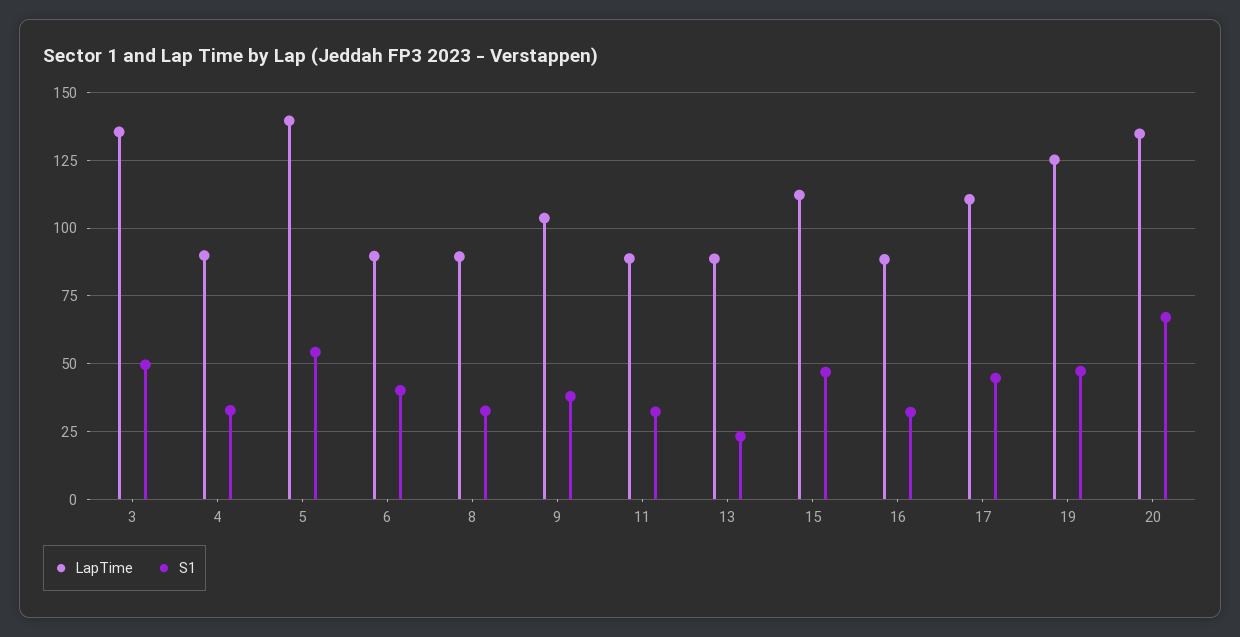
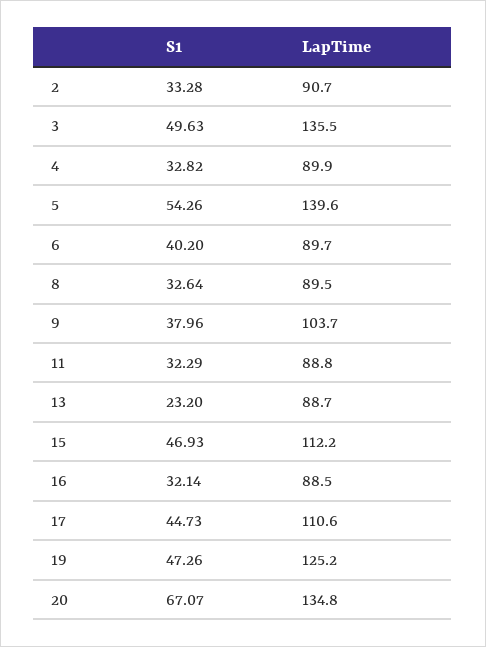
  {
    "LapTime": {
      "3": 135.5,
      "4": 89.9,
      "5": 139.6,
      "6": 89.7,
      "8": 89.5,
      "9": 103.7,
      "11": 88.8,
      "13": 88.7,
      "15": 112.2,
      "16": 88.5,
      "17": 110.6,
      "19": 125.2,
-     "20": 134.8
+     "20": 134.8,
+     "2": 90.7
    },
    "S1": {
      "3": 49.63,
      "4": 32.82,
      "5": 54.26,
      "6": 40.2,
      "8": 32.64,
      "9": 37.96,
      "11": 32.29,
      "13": 23.2,
      "15": 46.93,
      "16": 32.14,
      "17": 44.73,
      "19": 47.26,
-     "20": 67.07
+     "20": 67.07,
+     "2": 33.28
    }
  }

